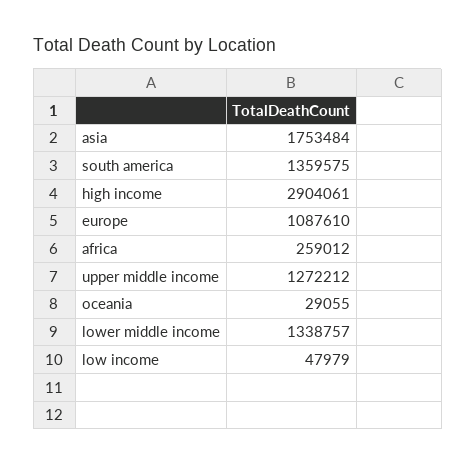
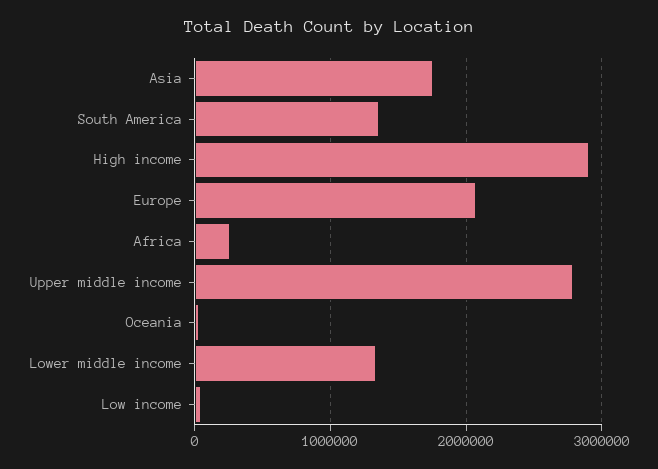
  {
    "asia": 1753484,
    "south america": 1359575,
    "high income": 2904061,
-   "europe": 1087610,
+   "europe": 2100000,
    "africa": 259012,
-   "upper middle income": 1272212,
+   "upper middle income": 2800000,
    "oceania": 29055,
    "lower middle income": 1338757,
    "low income": 47979
  }

